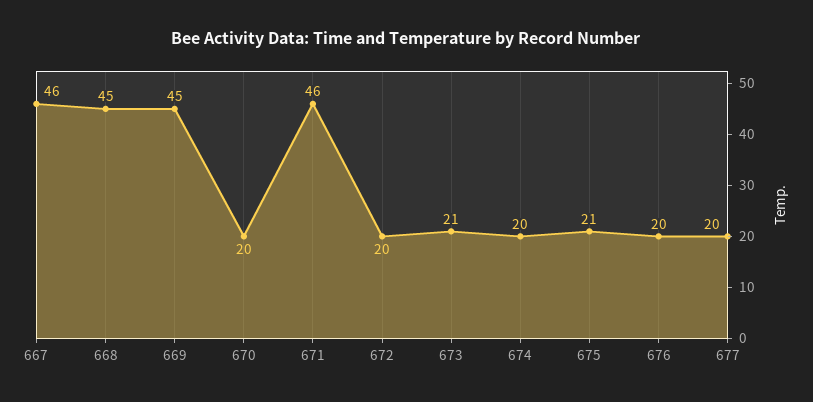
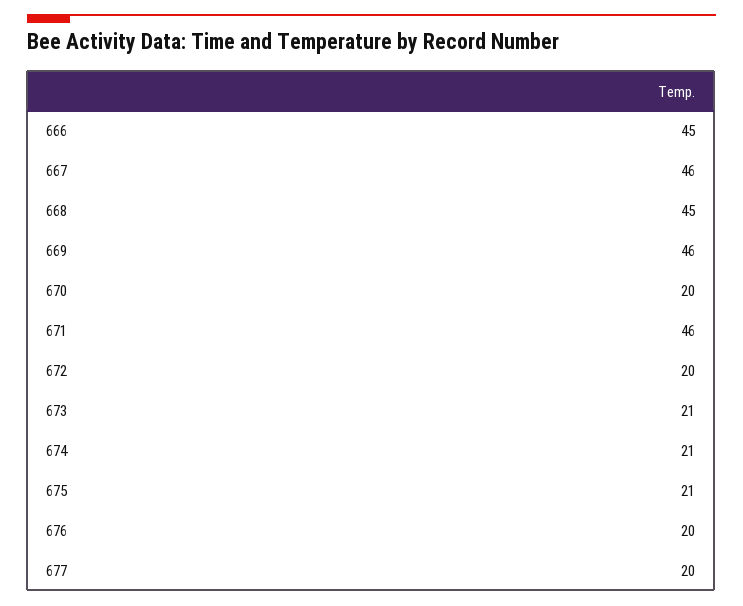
  {
    "667": 46,
    "668": 45,
-   "669": 45,
+   "669": 46,
    "670": 20,
    "671": 46,
    "672": 20,
    "673": 21,
-   "674": 20,
+   "674": 21,
    "675": 21,
    "676": 20,
-   "677": 20
+   "677": 20,
+   "666": 45
  }

